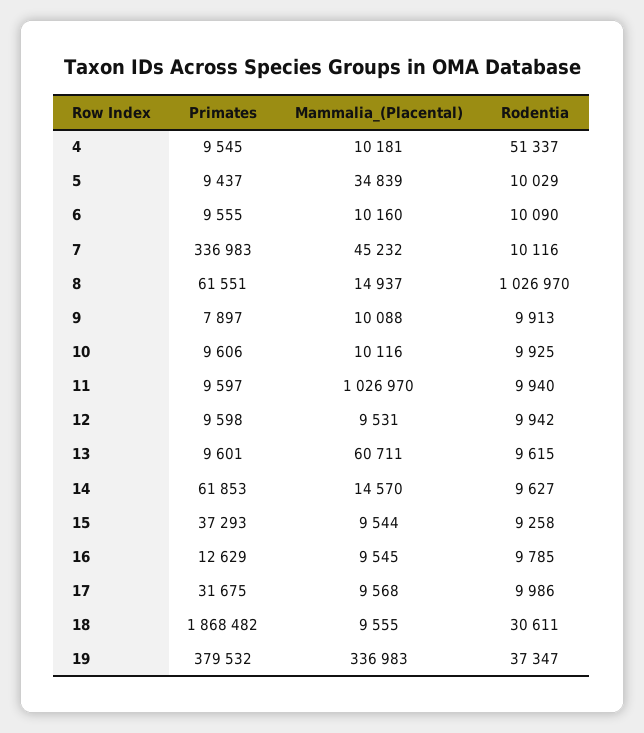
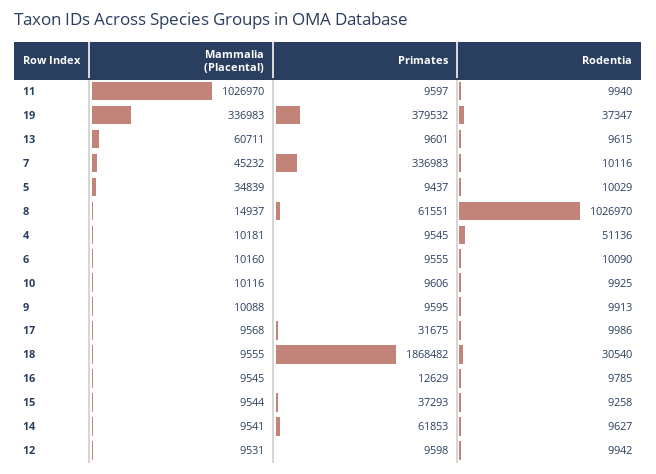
  {
    "Primates": {
      "4": 9545,
      "5": 9437,
      "6": 9555,
      "7": 336983,
      "8": 61551,
-     "9": 7897,
+     "9": 9595,
      "10": 9606,
      "11": 9597,
      "12": 9598,
      "13": 9601,
      "14": 61853,
      "15": 37293,
      "16": 12629,
      "17": 31675,
      "18": 1868482,
      "19": 379532
    },
    "Mammalia_(Placental)": {
      "4": 10181,
      "5": 34839,
      "6": 10160,
      "7": 45232,
      "8": 14937,
      "9": 10088,
      "10": 10116,
      "11": 1026970,
      "12": 9531,
      "13": 60711,
-     "14": 14570,
+     "14": 9541,
      "15": 9544,
      "16": 9545,
      "17": 9568,
      "18": 9555,
      "19": 336983
    },
    "Rodentia": {
-     "4": 51337,
+     "4": 51136,
      "5": 10029,
      "6": 10090,
      "7": 10116,
      "8": 1026970,
      "9": 9913,
      "10": 9925,
      "11": 9940,
      "12": 9942,
      "13": 9615,
      "14": 9627,
      "15": 9258,
      "16": 9785,
      "17": 9986,
-     "18": 30611,
+     "18": 30540,
      "19": 37347
    }
  }

